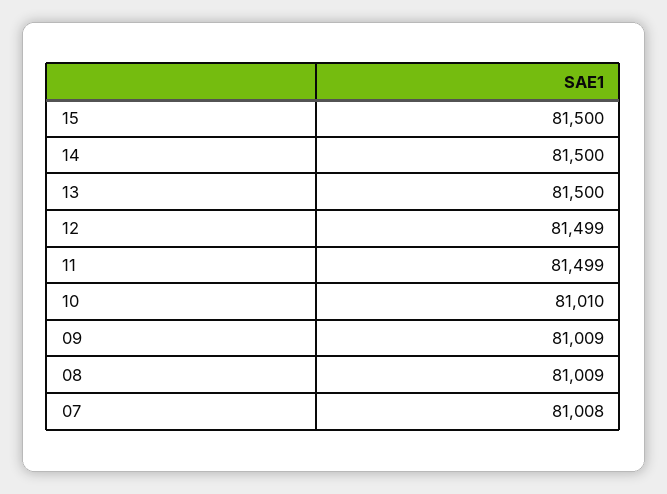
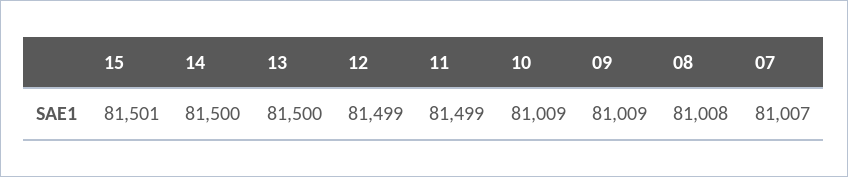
  {
-   "15": 81500,
+   "15": 81501,
    "14": 81500,
    "13": 81500,
    "12": 81499,
    "11": 81499,
-   "10": 81010,
+   "10": 81009,
    "09": 81009,
-   "08": 81009,
+   "08": 81008,
-   "07": 81008
+   "07": 81007
  }

